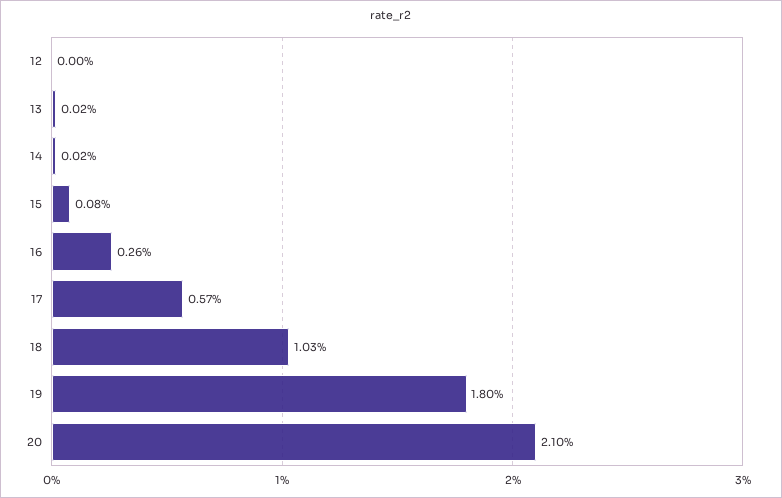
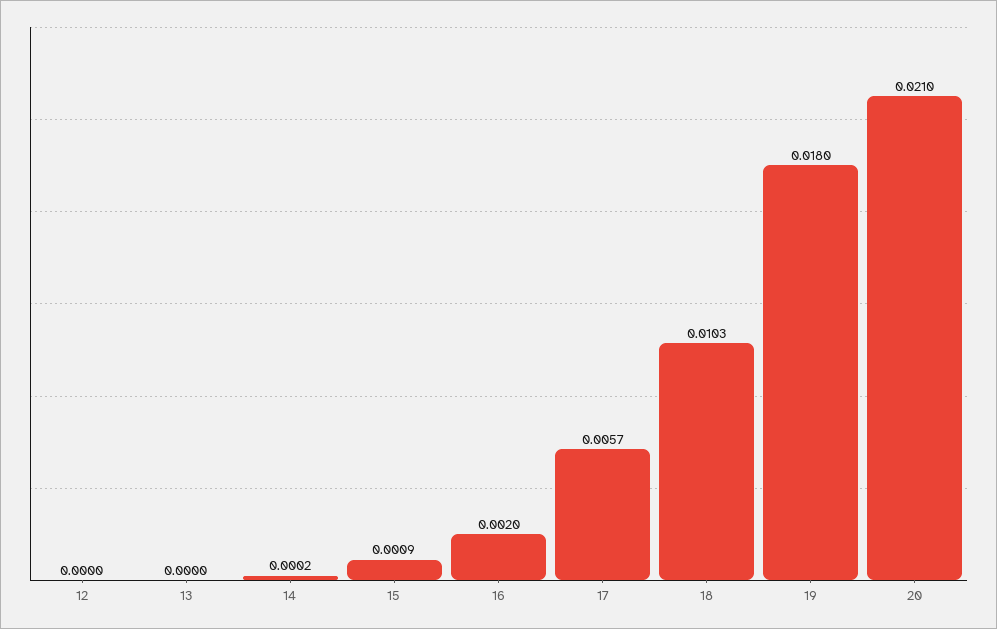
  {
    "12": 0,
-   "13": 0.0002,
+   "13": 0,
    "14": 0.0002,
-   "15": 0.0008,
+   "15": 0.0009,
-   "16": 0.0026,
+   "16": 0.002,
    "17": 0.0057,
    "18": 0.0103,
    "19": 0.018,
    "20": 0.021
  }

